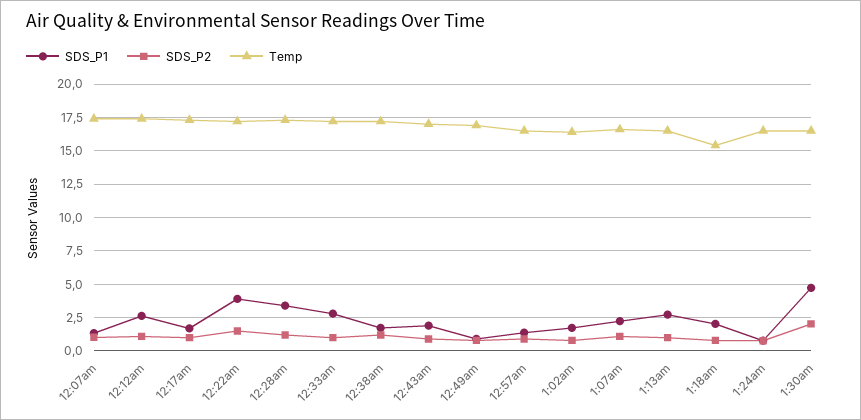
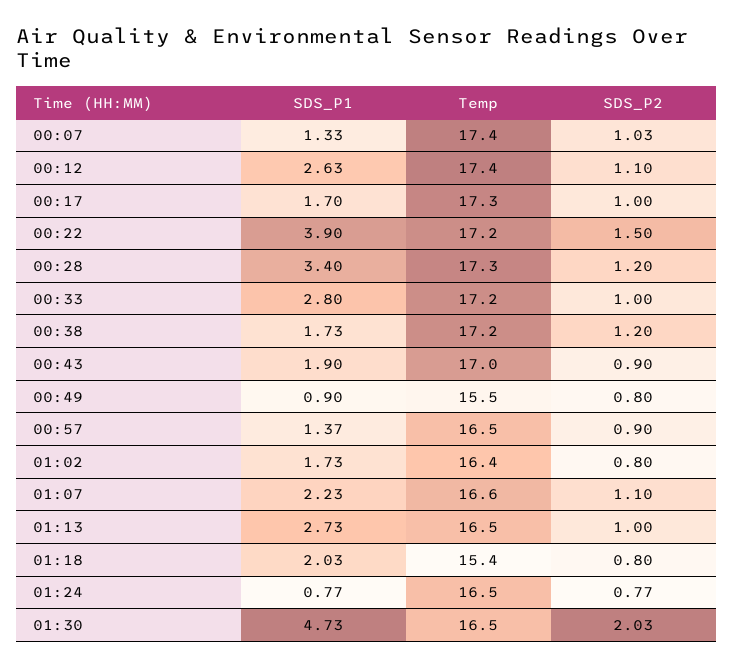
  {
    "SDS_P1": {
      "12:07am": 1.33,
      "12:12am": 2.63,
      "12:17am": 1.7,
      "12:22am": 3.9,
      "12:28am": 3.4,
      "12:33am": 2.8,
      "12:38am": 1.73,
      "12:43am": 1.9,
      "12:49am": 0.9,
      "12:57am": 1.37,
      "1:02am": 1.73,
      "1:07am": 2.23,
      "1:13am": 2.73,
      "1:18am": 2.03,
      "1:24am": 0.77,
      "1:30am": 4.73
    },
    "SDS_P2": {
      "12:07am": 1.03,
      "12:12am": 1.1,
      "12:17am": 1,
      "12:22am": 1.5,
      "12:28am": 1.2,
      "12:33am": 1,
      "12:38am": 1.2,
      "12:43am": 0.9,
      "12:49am": 0.8,
      "12:57am": 0.9,
      "1:02am": 0.8,
      "1:07am": 1.1,
      "1:13am": 1,
      "1:18am": 0.8,
      "1:24am": 0.77,
      "1:30am": 2.03
    },
    "Temp": {
      "12:07am": 17.4,
      "12:12am": 17.4,
      "12:17am": 17.3,
      "12:22am": 17.2,
      "12:28am": 17.3,
      "12:33am": 17.2,
      "12:38am": 17.2,
      "12:43am": 17,
-     "12:49am": 17,
+     "12:49am": 15.5,
      "12:57am": 16.5,
      "1:02am": 16.4,
      "1:07am": 16.6,
      "1:13am": 16.5,
      "1:18am": 15.4,
      "1:24am": 16.5,
      "1:30am": 16.5
    }
  }

